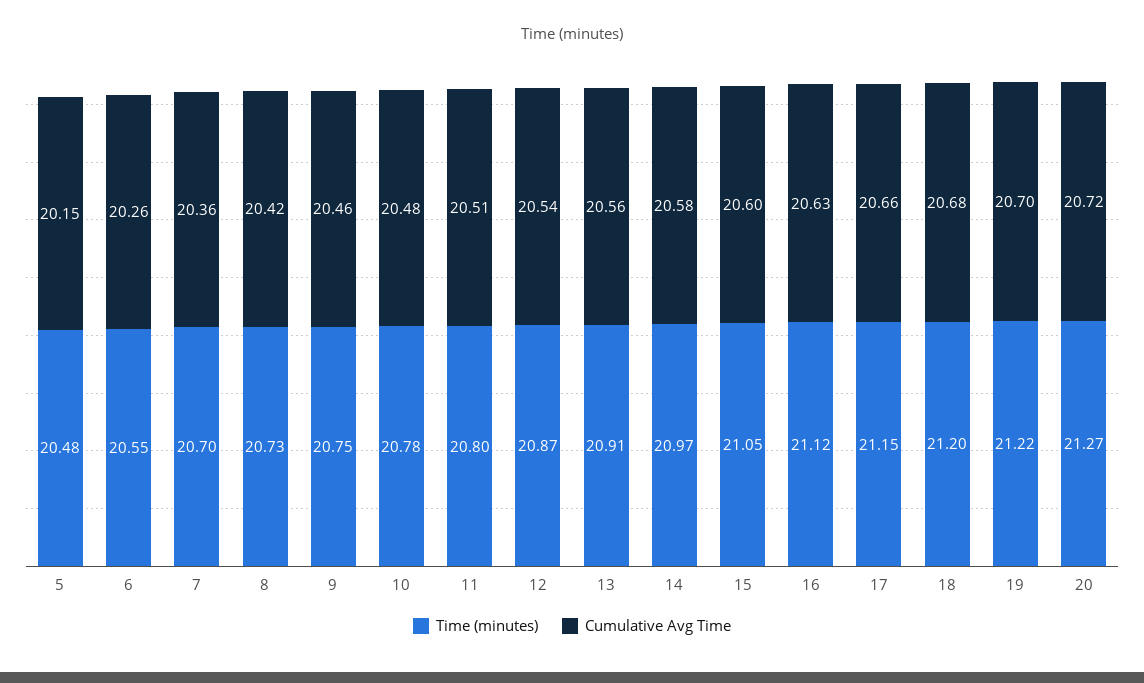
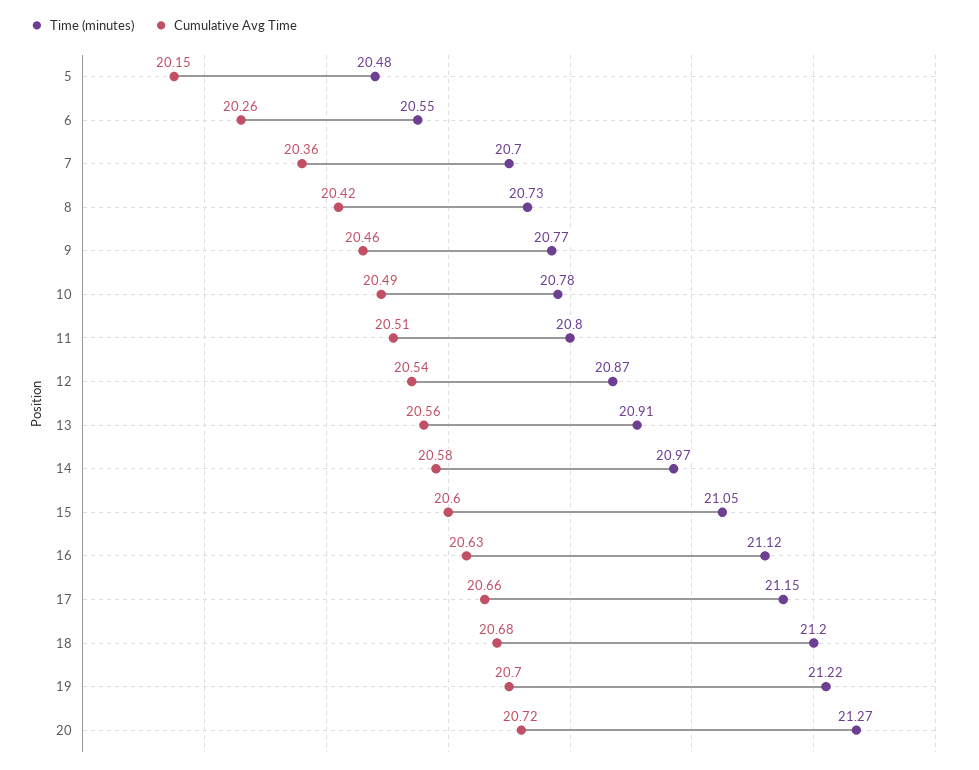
  {
    "Time (minutes)": {
      "5": 20.48,
      "6": 20.55,
      "7": 20.7,
      "8": 20.73,
-     "9": 20.75,
+     "9": 20.77,
      "10": 20.78,
      "11": 20.8,
      "12": 20.87,
      "13": 20.91,
      "14": 20.97,
      "15": 21.05,
      "16": 21.12,
      "17": 21.15,
      "18": 21.2,
      "19": 21.22,
      "20": 21.27
    },
    "Cumulative Avg Time": {
      "5": 20.15,
      "6": 20.26,
      "7": 20.36,
      "8": 20.42,
      "9": 20.46,
-     "10": 20.48,
+     "10": 20.49,
      "11": 20.51,
      "12": 20.54,
      "13": 20.56,
      "14": 20.58,
      "15": 20.6,
      "16": 20.63,
      "17": 20.66,
      "18": 20.68,
      "19": 20.7,
      "20": 20.72
    }
  }

